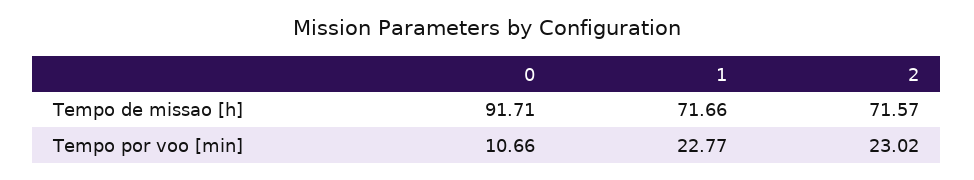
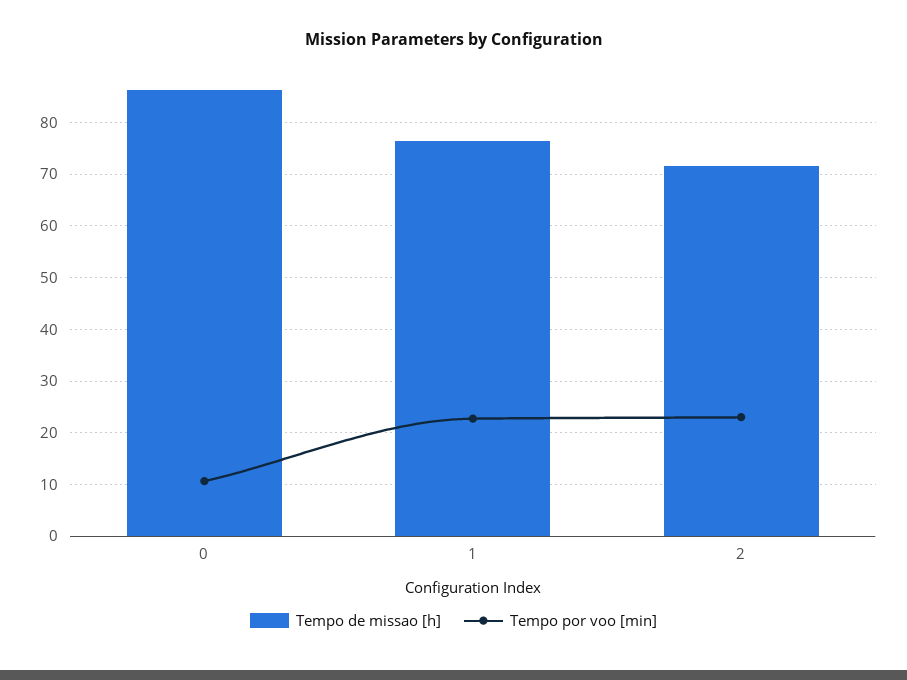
  {
    "Tempo de missao [h]": {
-     "0": 91.71,
+     "0": 86,
-     "1": 71.66,
+     "1": 76,
      "2": 71.57
    },
    "Tempo por voo [min]": {
      "0": 10.66,
      "1": 22.77,
      "2": 23.02
    }
  }

